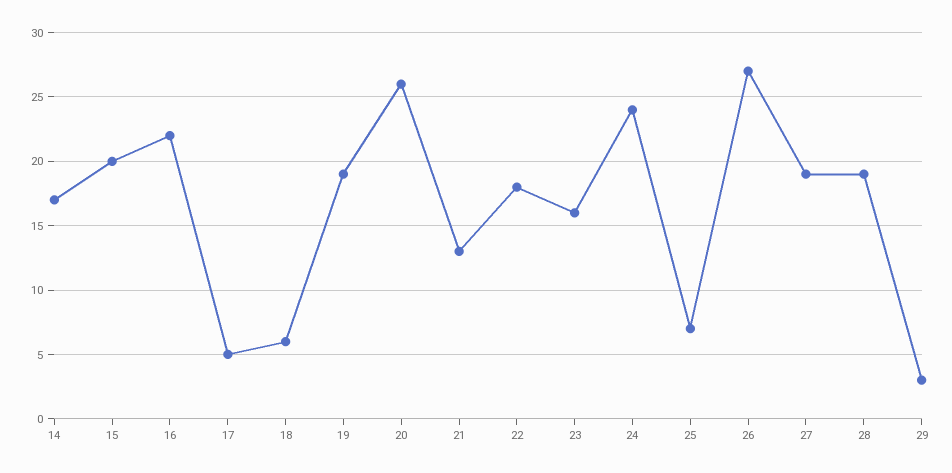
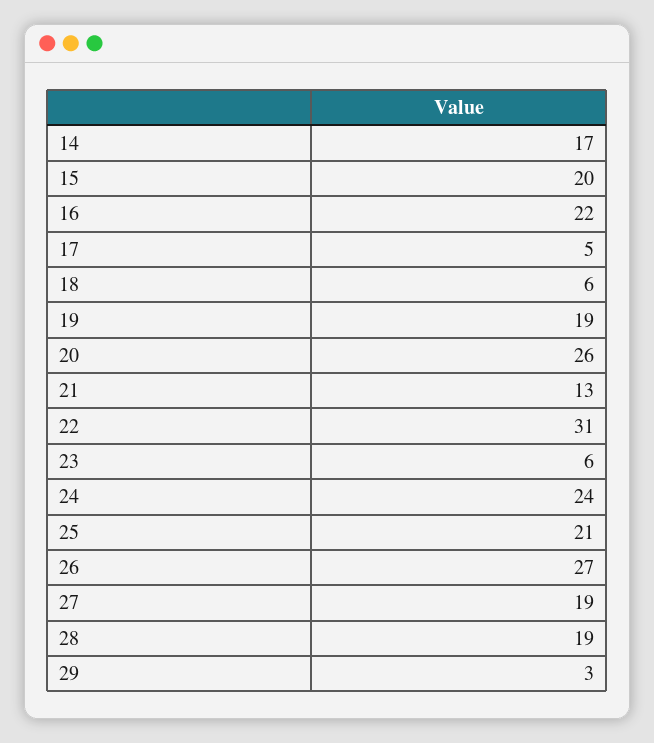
  {
    "14": 17,
    "15": 20,
    "16": 22,
    "17": 5,
    "18": 6,
    "19": 19,
    "20": 26,
    "21": 13,
-   "22": 18,
+   "22": 31,
-   "23": 16,
+   "23": 6,
    "24": 24,
-   "25": 7,
+   "25": 21,
    "26": 27,
    "27": 19,
    "28": 19,
    "29": 3
  }

